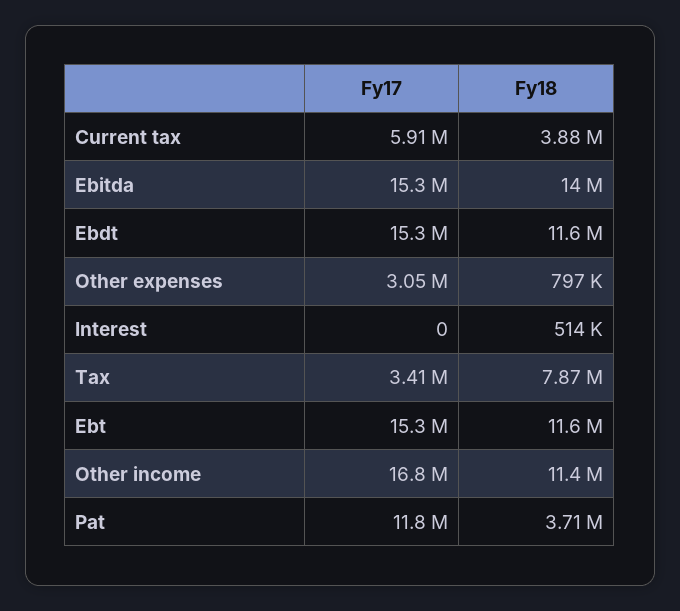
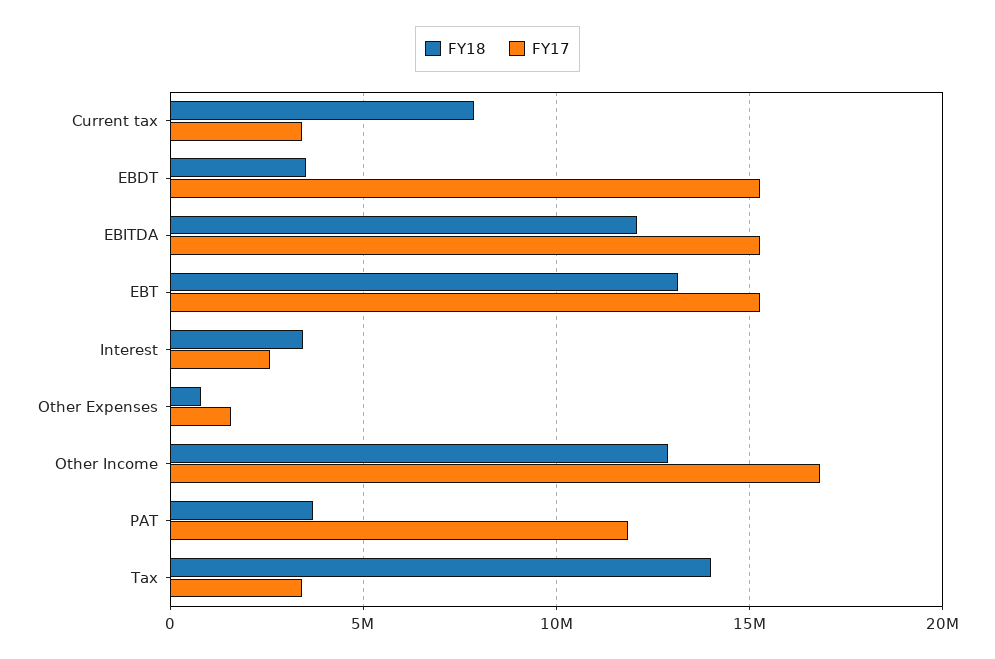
  {
    "Fy17": {
-     "Current tax": 5910000,
+     "Current tax": 3500000,
      "Ebitda": 15300000,
      "Ebdt": 15300000,
-     "Other expenses": 3050000,
+     "Other expenses": 1500000,
-     "Interest": 0,
+     "Interest": 2500000,
      "Tax": 3410000,
      "Ebt": 15300000,
      "Other income": 16800000,
      "Pat": 11800000
    },
    "Fy18": {
-     "Current tax": 3880000,
+     "Current tax": 8000000,
-     "Ebitda": 14000000,
+     "Ebitda": 12000000,
-     "Ebdt": 11600000,
+     "Ebdt": 3500000,
      "Other expenses": 797000,
-     "Interest": 514000,
+     "Interest": 3500000,
-     "Tax": 7870000,
+     "Tax": 14000000,
-     "Ebt": 11600000,
+     "Ebt": 13000000,
-     "Other income": 11400000,
+     "Other income": 13000000,
      "Pat": 3710000
    }
  }

